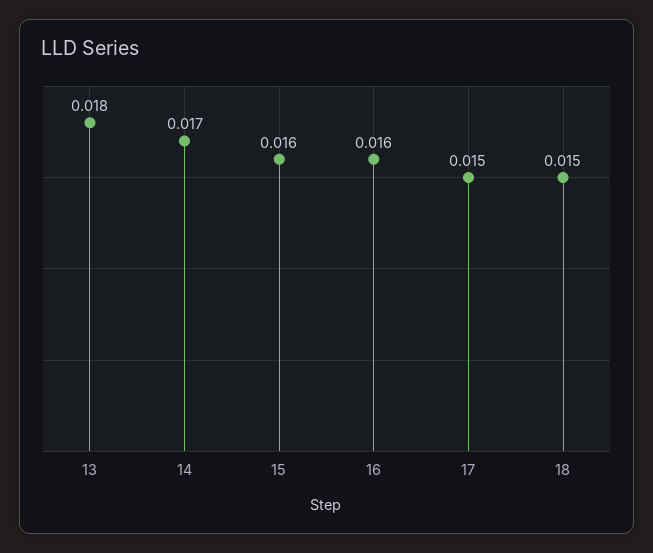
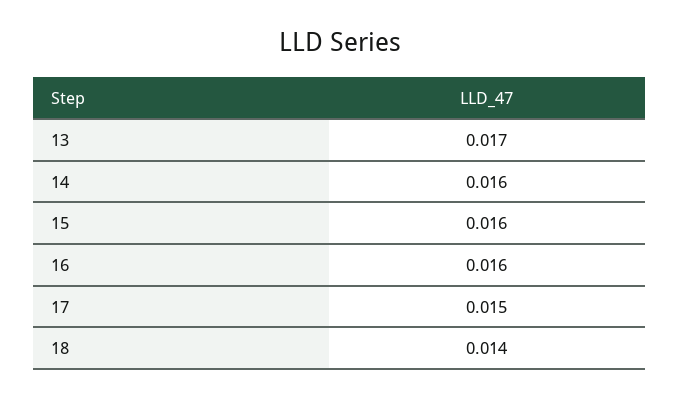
  {
-   "13": 0.018,
+   "13": 0.017,
-   "14": 0.017,
+   "14": 0.016,
    "15": 0.016,
    "16": 0.016,
    "17": 0.015,
-   "18": 0.015
+   "18": 0.014
  }

